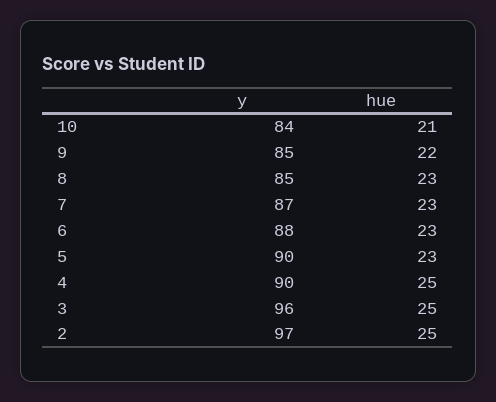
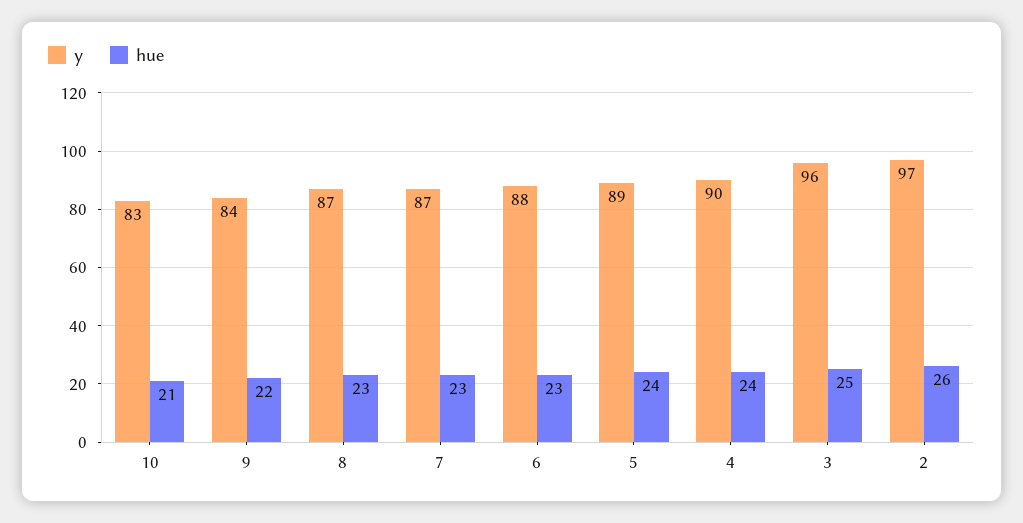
  {
    "y": {
-     "10": 84,
+     "10": 83,
-     "9": 85,
+     "9": 84,
-     "8": 85,
+     "8": 87,
      "7": 87,
      "6": 88,
-     "5": 90,
+     "5": 89,
      "4": 90,
      "3": 96,
      "2": 97
    },
    "hue": {
      "10": 21,
      "9": 22,
      "8": 23,
      "7": 23,
      "6": 23,
-     "5": 23,
+     "5": 24,
-     "4": 25,
+     "4": 24,
      "3": 25,
-     "2": 25
+     "2": 26
    }
  }

